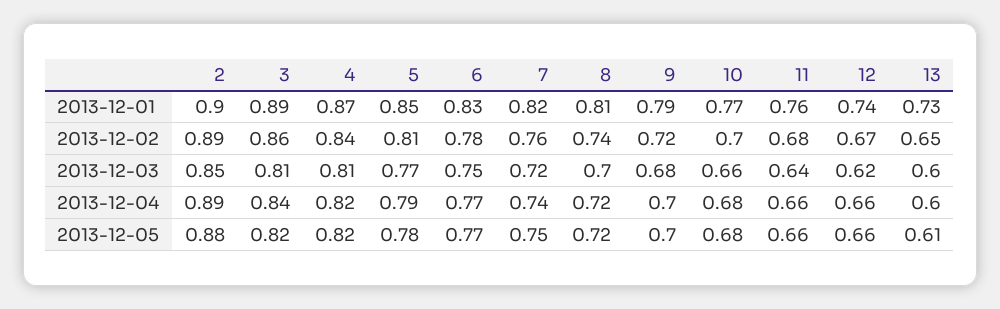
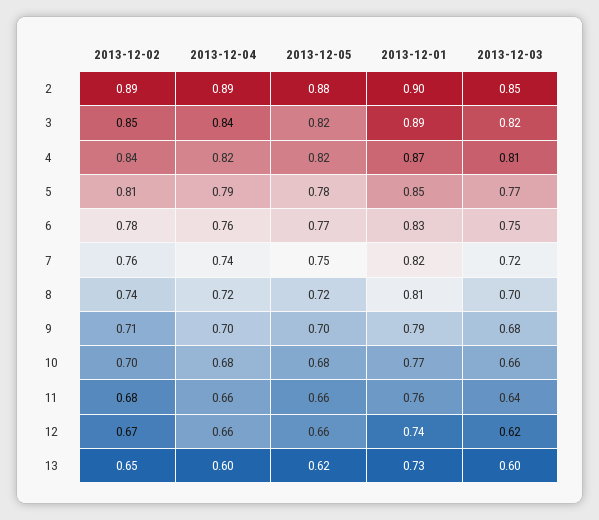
  {
    "2": {
      "2013-12-01": 0.9,
      "2013-12-02": 0.89,
      "2013-12-03": 0.85,
      "2013-12-04": 0.89,
      "2013-12-05": 0.88
    },
    "3": {
      "2013-12-01": 0.89,
-     "2013-12-02": 0.86,
+     "2013-12-02": 0.85,
-     "2013-12-03": 0.81,
+     "2013-12-03": 0.82,
      "2013-12-04": 0.84,
      "2013-12-05": 0.82
    },
    "4": {
      "2013-12-01": 0.87,
      "2013-12-02": 0.84,
      "2013-12-03": 0.81,
      "2013-12-04": 0.82,
      "2013-12-05": 0.82
    },
    "5": {
      "2013-12-01": 0.85,
      "2013-12-02": 0.81,
      "2013-12-03": 0.77,
      "2013-12-04": 0.79,
      "2013-12-05": 0.78
    },
    "6": {
      "2013-12-01": 0.83,
      "2013-12-02": 0.78,
      "2013-12-03": 0.75,
-     "2013-12-04": 0.77,
+     "2013-12-04": 0.76,
      "2013-12-05": 0.77
    },
    "7": {
      "2013-12-01": 0.82,
      "2013-12-02": 0.76,
      "2013-12-03": 0.72,
      "2013-12-04": 0.74,
      "2013-12-05": 0.75
    },
    "8": {
      "2013-12-01": 0.81,
      "2013-12-02": 0.74,
      "2013-12-03": 0.7,
      "2013-12-04": 0.72,
      "2013-12-05": 0.72
    },
    "9": {
      "2013-12-01": 0.79,
-     "2013-12-02": 0.72,
+     "2013-12-02": 0.71,
      "2013-12-03": 0.68,
      "2013-12-04": 0.7,
      "2013-12-05": 0.7
    },
    "10": {
      "2013-12-01": 0.77,
      "2013-12-02": 0.7,
      "2013-12-03": 0.66,
      "2013-12-04": 0.68,
      "2013-12-05": 0.68
    },
    "11": {
      "2013-12-01": 0.76,
      "2013-12-02": 0.68,
      "2013-12-03": 0.64,
      "2013-12-04": 0.66,
      "2013-12-05": 0.66
    },
    "12": {
      "2013-12-01": 0.74,
      "2013-12-02": 0.67,
      "2013-12-03": 0.62,
      "2013-12-04": 0.66,
      "2013-12-05": 0.66
    },
    "13": {
      "2013-12-01": 0.73,
      "2013-12-02": 0.65,
      "2013-12-03": 0.6,
      "2013-12-04": 0.6,
-     "2013-12-05": 0.61
+     "2013-12-05": 0.62
    }
  }

